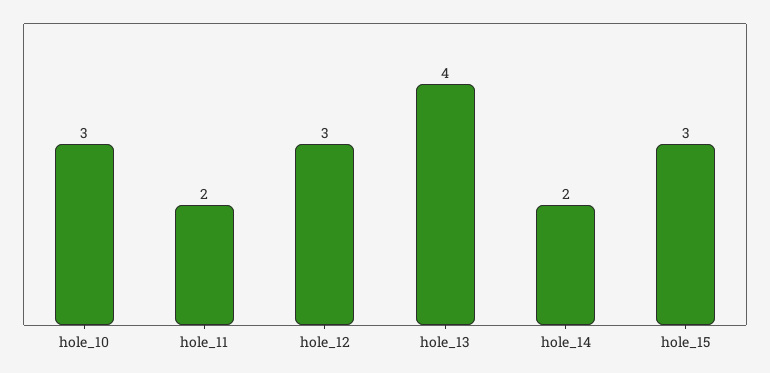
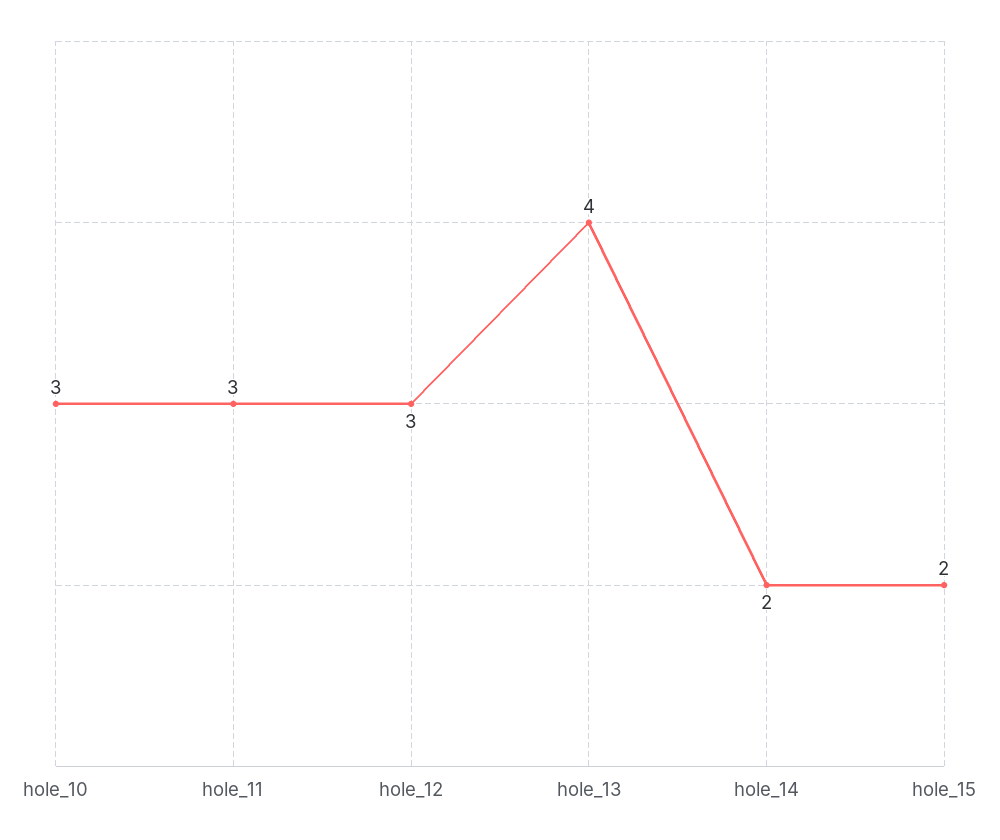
  {
    "hole_10": 3,
-   "hole_11": 2,
+   "hole_11": 3,
    "hole_12": 3,
    "hole_13": 4,
    "hole_14": 2,
-   "hole_15": 3
+   "hole_15": 2
  }

